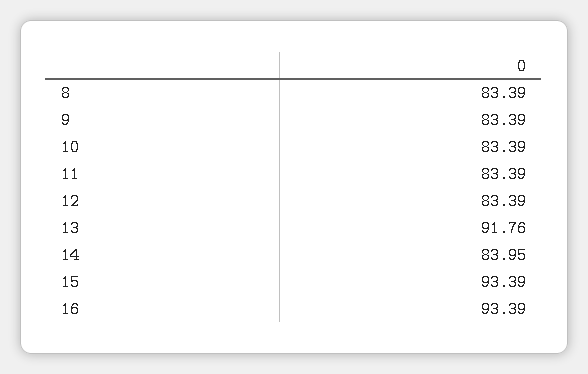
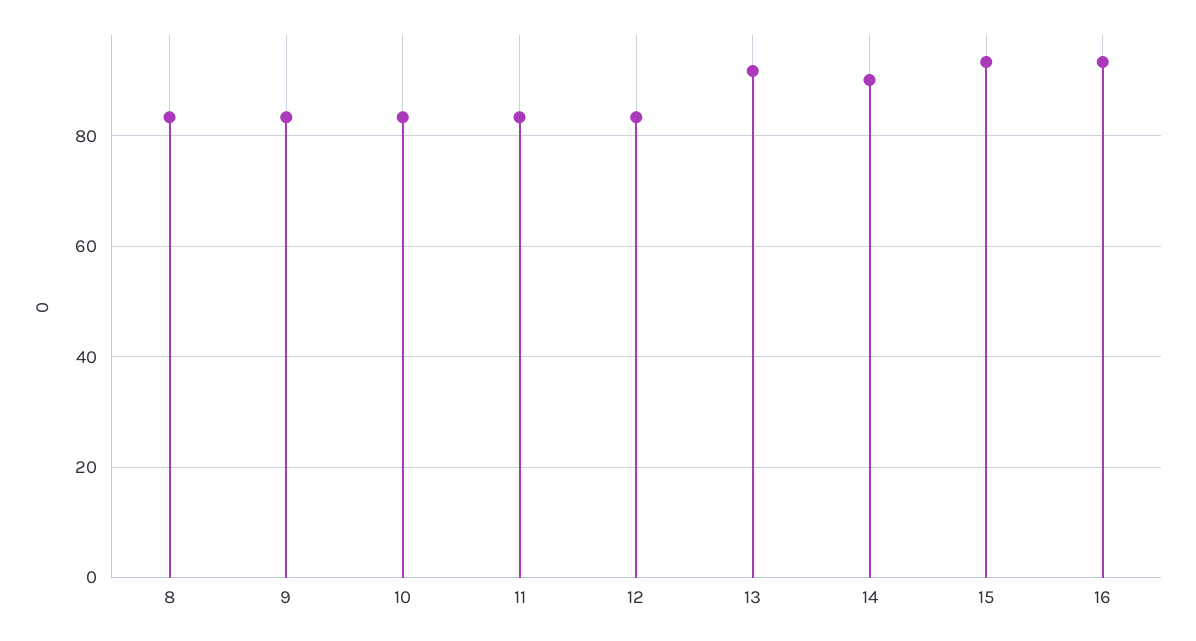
  {
    "8": 83.39,
    "9": 83.39,
    "10": 83.39,
    "11": 83.39,
    "12": 83.39,
    "13": 91.76,
-   "14": 83.95,
+   "14": 90,
    "15": 93.39,
    "16": 93.39
  }

